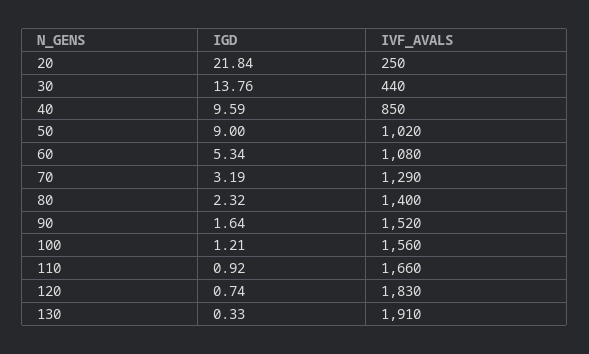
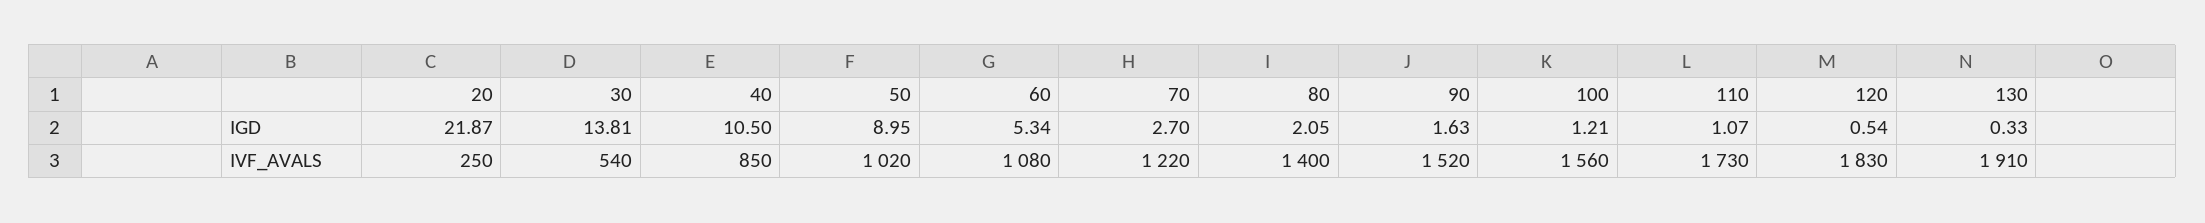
  {
    "IGD": {
-     "20": 21.84,
+     "20": 21.87,
-     "30": 13.76,
+     "30": 13.81,
-     "40": 9.59,
+     "40": 10.5,
-     "50": 9,
+     "50": 8.95,
      "60": 5.34,
-     "70": 3.19,
+     "70": 2.7,
-     "80": 2.32,
+     "80": 2.05,
-     "90": 1.64,
+     "90": 1.63,
      "100": 1.21,
-     "110": 0.92,
+     "110": 1.07,
-     "120": 0.74,
+     "120": 0.54,
      "130": 0.33
    },
    "IVF_AVALS": {
      "20": 250,
-     "30": 440,
+     "30": 540,
      "40": 850,
      "50": 1020,
      "60": 1080,
-     "70": 1290,
+     "70": 1220,
      "80": 1400,
      "90": 1520,
      "100": 1560,
-     "110": 1660,
+     "110": 1730,
      "120": 1830,
      "130": 1910
    }
  }

